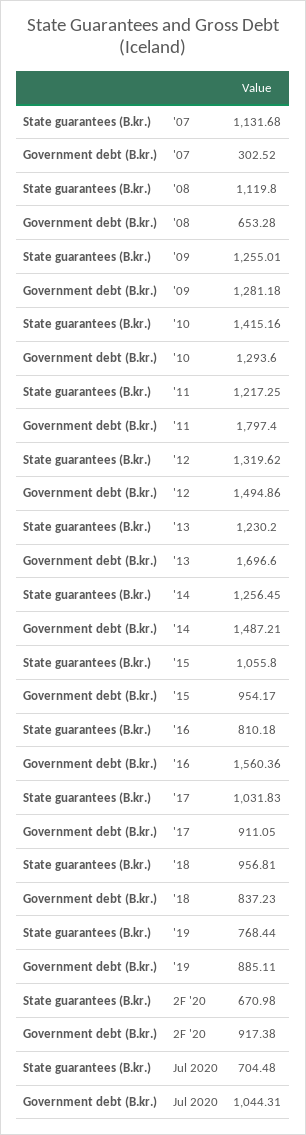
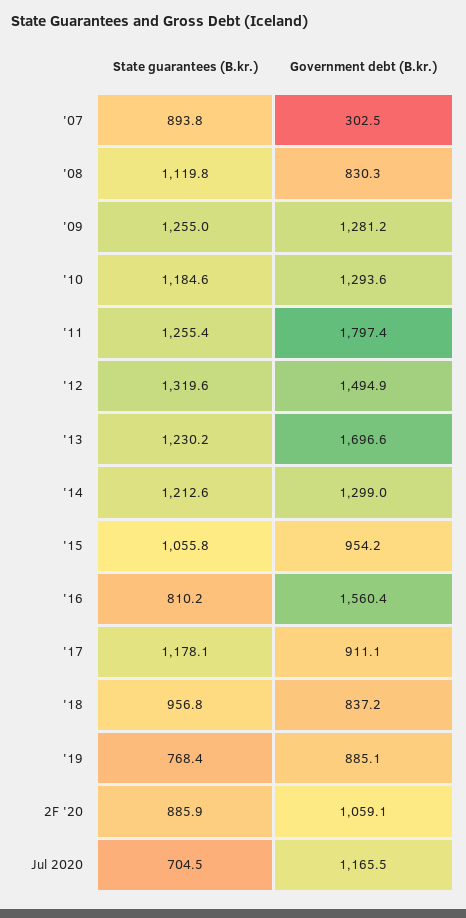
  {
    "State guarantees (B.kr.)": {
-     "'07": 1131.68,
+     "'07": 893.8,
      "'08": 1119.8,
      "'09": 1255.01,
-     "'10": 1415.16,
+     "'10": 1184.6,
-     "'11": 1217.25,
+     "'11": 1255.4,
      "'12": 1319.62,
      "'13": 1230.2,
-     "'14": 1256.45,
+     "'14": 1212.6,
      "'15": 1055.8,
      "'16": 810.18,
-     "'17": 1031.83,
+     "'17": 1178.1,
      "'18": 956.81,
      "'19": 768.44,
-     "2F '20": 670.98,
+     "2F '20": 885.9,
      "Jul 2020": 704.48
    },
    "Government debt (B.kr.)": {
      "'07": 302.52,
-     "'08": 653.28,
+     "'08": 830.3,
      "'09": 1281.18,
      "'10": 1293.6,
      "'11": 1797.4,
      "'12": 1494.86,
      "'13": 1696.6,
-     "'14": 1487.21,
+     "'14": 1299,
      "'15": 954.17,
      "'16": 1560.36,
      "'17": 911.05,
      "'18": 837.23,
      "'19": 885.11,
-     "2F '20": 917.38,
+     "2F '20": 1059.1,
-     "Jul 2020": 1044.31
+     "Jul 2020": 1165.5
    }
  }

